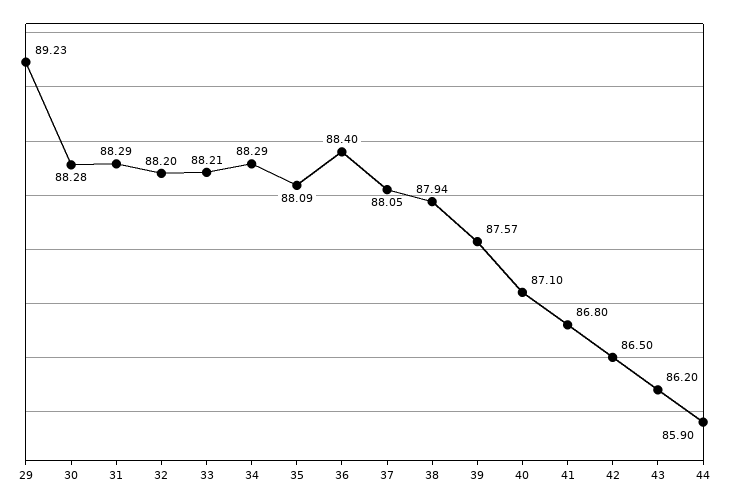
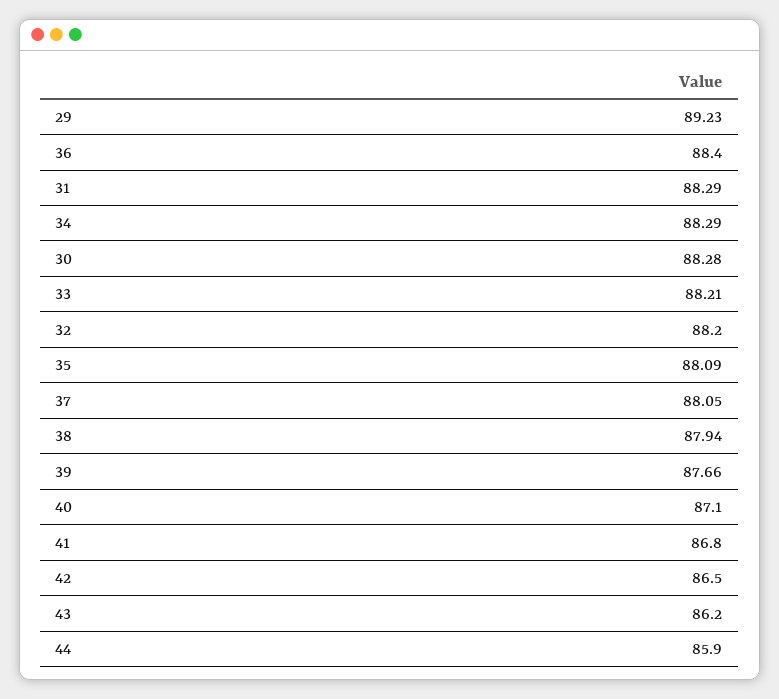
  {
    "29": 89.23,
    "30": 88.28,
    "31": 88.29,
    "32": 88.2,
    "33": 88.21,
    "34": 88.29,
    "35": 88.09,
    "36": 88.4,
    "37": 88.05,
    "38": 87.94,
-   "39": 87.57,
+   "39": 87.66,
    "40": 87.1,
    "41": 86.8,
    "42": 86.5,
    "43": 86.2,
    "44": 85.9
  }

